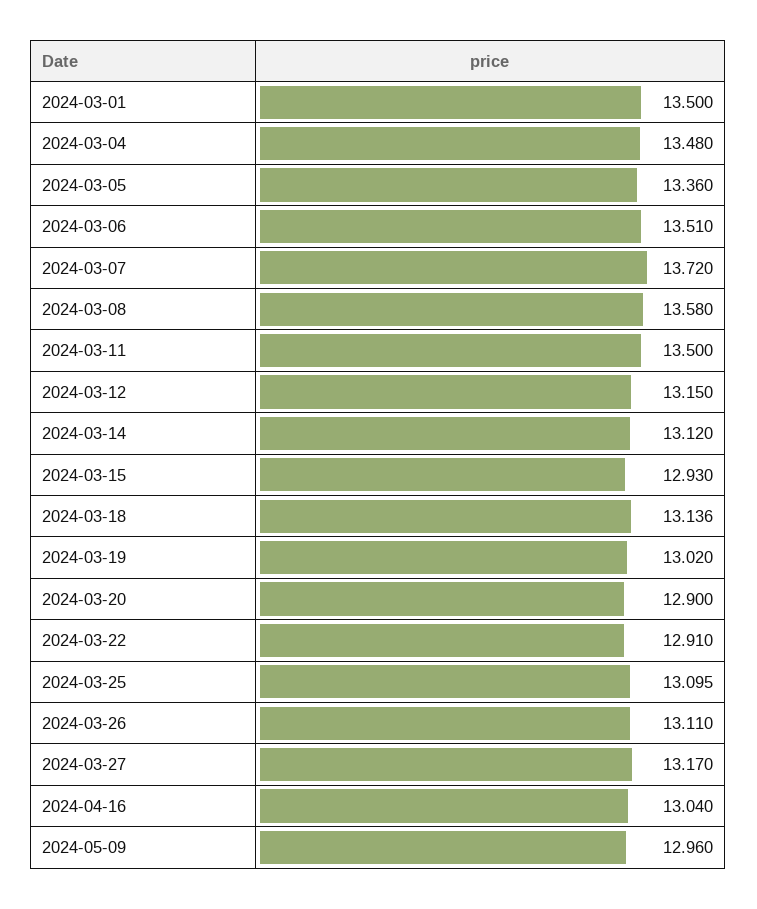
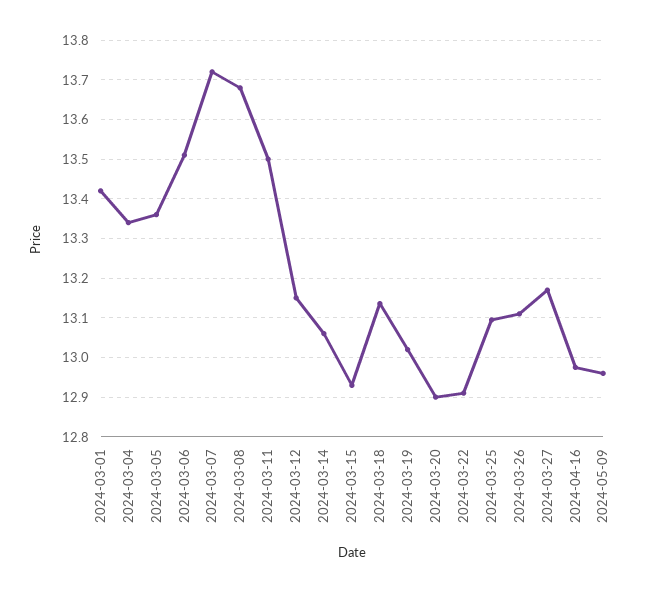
  {
-   "2024-03-01": 13.5,
+   "2024-03-01": 13.42,
-   "2024-03-04": 13.48,
+   "2024-03-04": 13.34,
    "2024-03-05": 13.36,
    "2024-03-06": 13.51,
    "2024-03-07": 13.72,
-   "2024-03-08": 13.58,
+   "2024-03-08": 13.68,
    "2024-03-11": 13.5,
    "2024-03-12": 13.15,
-   "2024-03-14": 13.12,
+   "2024-03-14": 13.06,
    "2024-03-15": 12.93,
    "2024-03-18": 13.136,
    "2024-03-19": 13.02,
    "2024-03-20": 12.9,
    "2024-03-22": 12.91,
    "2024-03-25": 13.095,
    "2024-03-26": 13.11,
    "2024-03-27": 13.17,
-   "2024-04-16": 13.04,
+   "2024-04-16": 12.98,
    "2024-05-09": 12.96
  }

